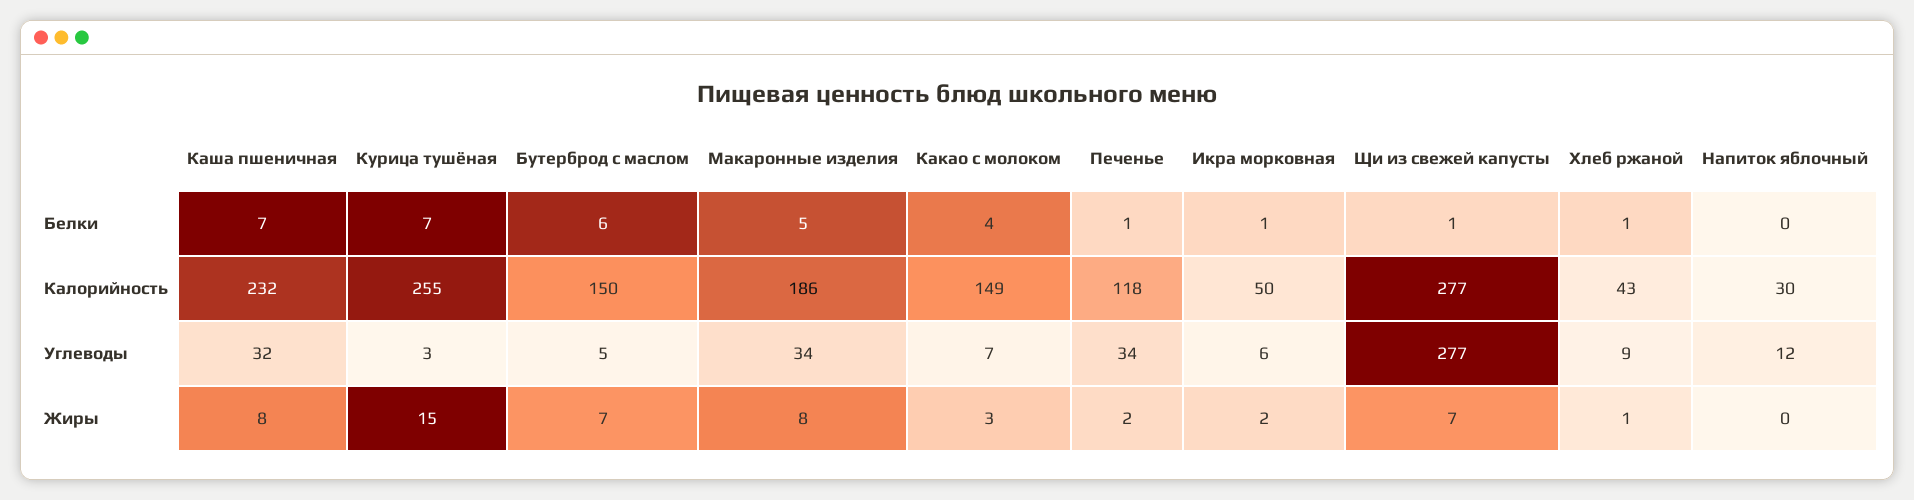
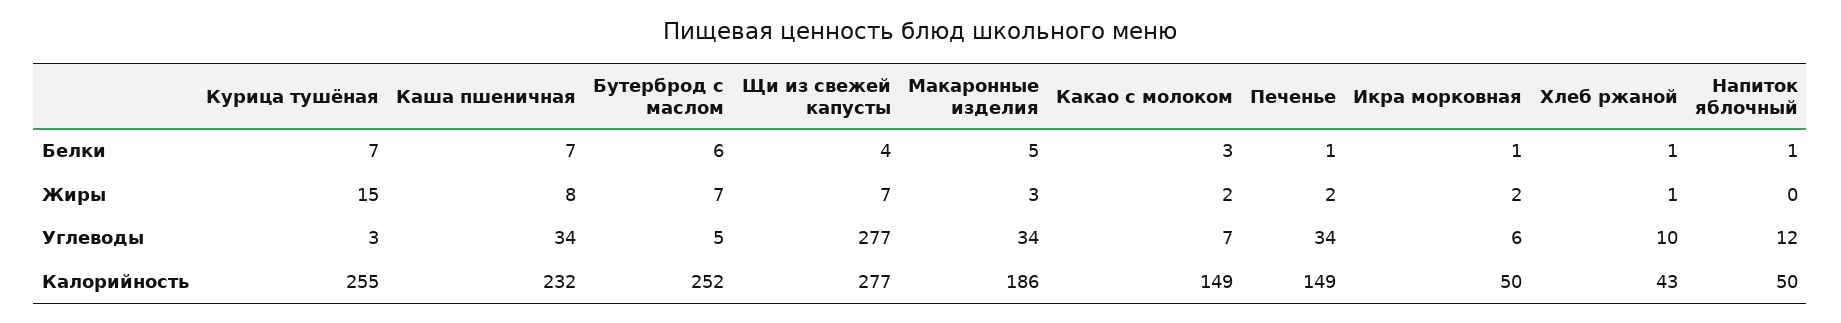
  {
    "Каша пшеничная": {
      "Белки": 7,
      "Калорийность": 232,
-     "Углеводы": 32,
+     "Углеводы": 34,
      "Жиры": 8
    },
    "Курица тушёная": {
      "Белки": 7,
      "Калорийность": 255,
      "Углеводы": 3,
      "Жиры": 15
    },
    "Бутерброд с маслом": {
      "Белки": 6,
-     "Калорийность": 150,
+     "Калорийность": 252,
      "Углеводы": 5,
      "Жиры": 7
    },
    "Макаронные изделия": {
      "Белки": 5,
      "Калорийность": 186,
      "Углеводы": 34,
-     "Жиры": 8
+     "Жиры": 3
    },
    "Какао с молоком": {
-     "Белки": 4,
+     "Белки": 3,
      "Калорийность": 149,
      "Углеводы": 7,
-     "Жиры": 3
+     "Жиры": 2
    },
    "Печенье": {
      "Белки": 1,
-     "Калорийность": 118,
+     "Калорийность": 149,
      "Углеводы": 34,
      "Жиры": 2
    },
    "Икра морковная": {
      "Белки": 1,
      "Калорийность": 50,
      "Углеводы": 6,
      "Жиры": 2
    },
    "Щи из свежей капусты": {
-     "Белки": 1,
+     "Белки": 4,
      "Калорийность": 277,
      "Углеводы": 277,
      "Жиры": 7
    },
    "Хлеб ржаной": {
      "Белки": 1,
      "Калорийность": 43,
-     "Углеводы": 9,
+     "Углеводы": 10,
      "Жиры": 1
    },
    "Напиток яблочный": {
-     "Белки": 0,
+     "Белки": 1,
-     "Калорийность": 30,
+     "Калорийность": 50,
      "Углеводы": 12,
      "Жиры": 0
    }
  }

